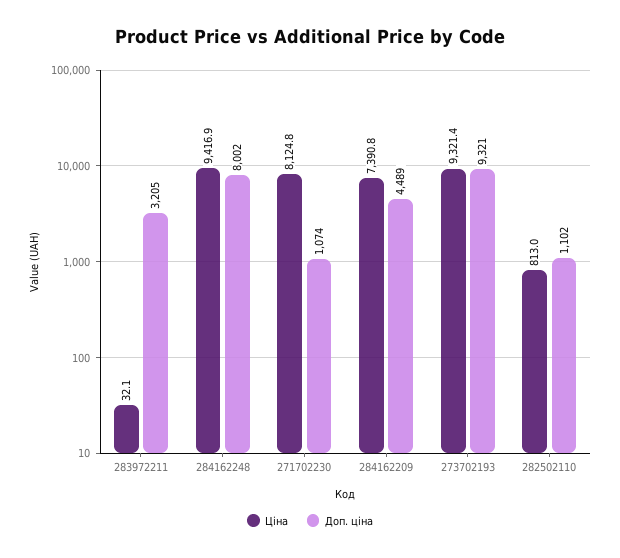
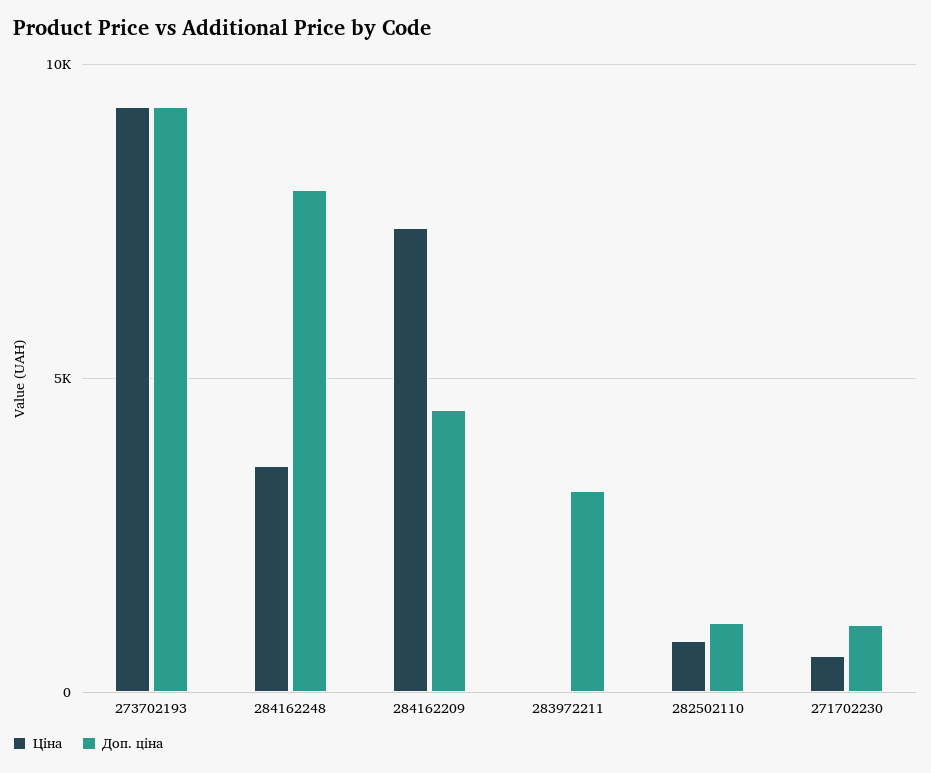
  {
    "Ціна": {
      "283972211": 32.1,
-     "284162248": 9416.9,
+     "284162248": 3500,
-     "271702230": 8124.8,
+     "271702230": 500,
      "284162209": 7390.8,
      "273702193": 9321.4,
      "282502110": 813
    },
    "Доп. ціна": {
      "283972211": 3205,
      "284162248": 8002,
      "271702230": 1074,
      "284162209": 4489,
      "273702193": 9321,
      "282502110": 1102
    }
  }

